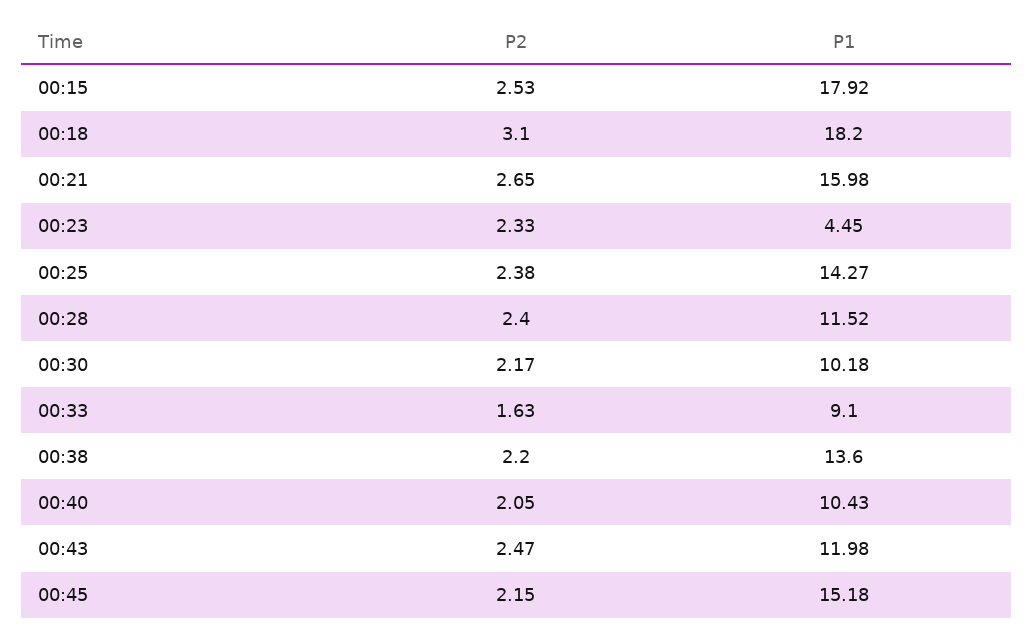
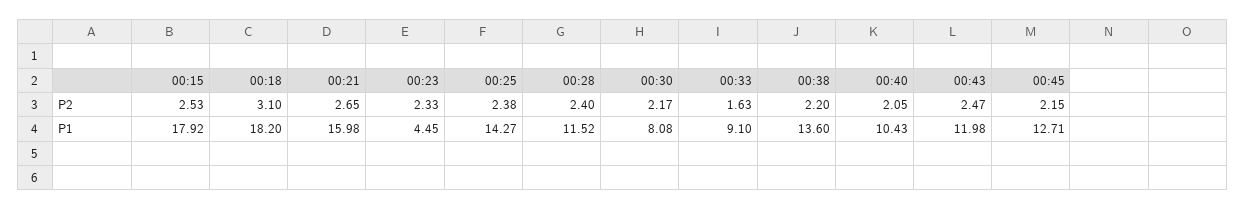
  {
    "P2": {
      "00:15": 2.53,
      "00:18": 3.1,
      "00:21": 2.65,
      "00:23": 2.33,
      "00:25": 2.38,
      "00:28": 2.4,
      "00:30": 2.17,
      "00:33": 1.63,
      "00:38": 2.2,
      "00:40": 2.05,
      "00:43": 2.47,
      "00:45": 2.15
    },
    "P1": {
      "00:15": 17.92,
      "00:18": 18.2,
      "00:21": 15.98,
      "00:23": 4.45,
      "00:25": 14.27,
      "00:28": 11.52,
-     "00:30": 10.18,
+     "00:30": 8.08,
      "00:33": 9.1,
      "00:38": 13.6,
      "00:40": 10.43,
      "00:43": 11.98,
-     "00:45": 15.18
+     "00:45": 12.71
    }
  }

